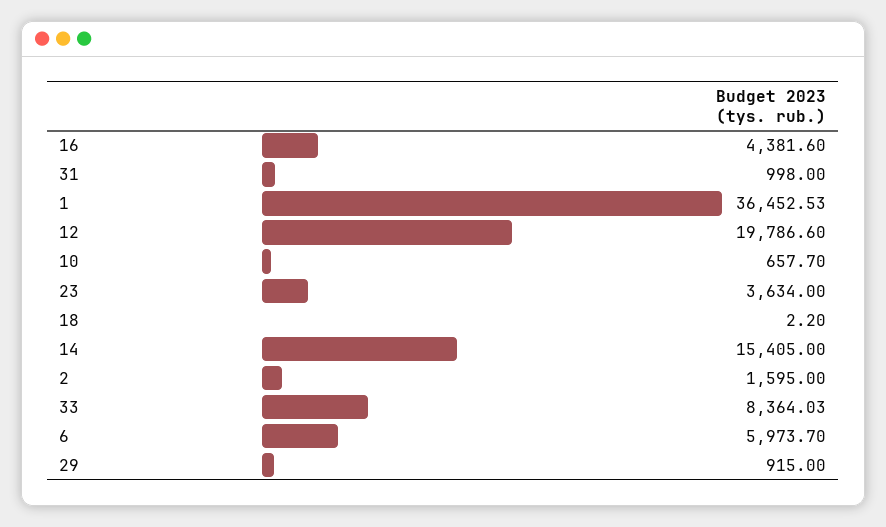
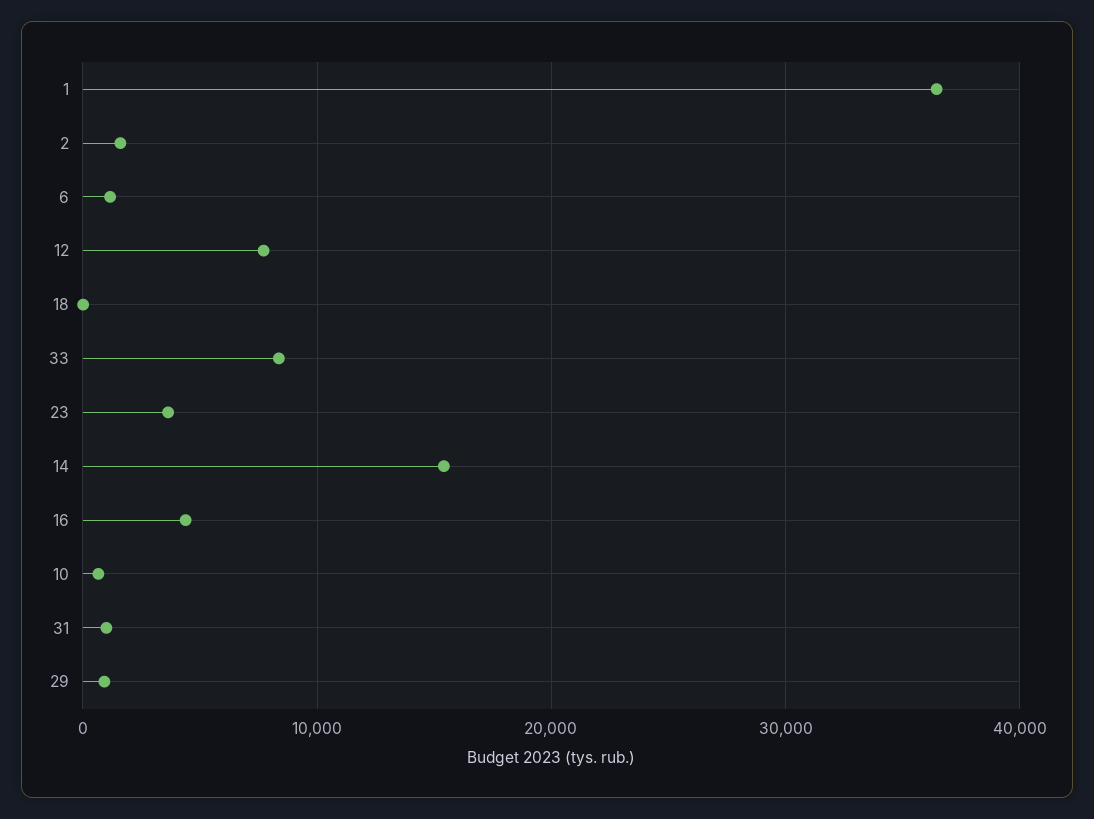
  {
    "16": 4381.6,
    "31": 998,
    "1": 36452.53,
-   "12": 19786.6,
+   "12": 8000,
    "10": 657.7,
    "23": 3634,
    "18": 2.2,
    "14": 15405,
    "2": 1595,
    "33": 8364.03,
-   "6": 5973.7,
+   "6": 1000,
    "29": 915
  }

